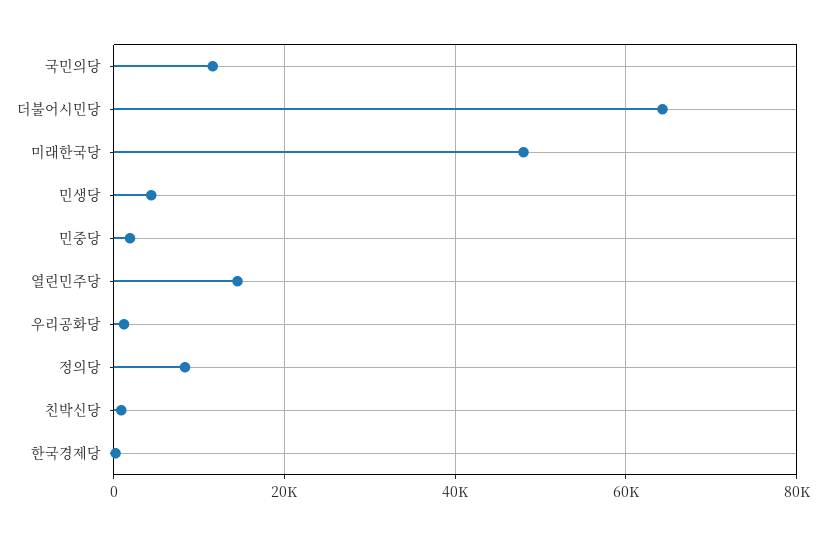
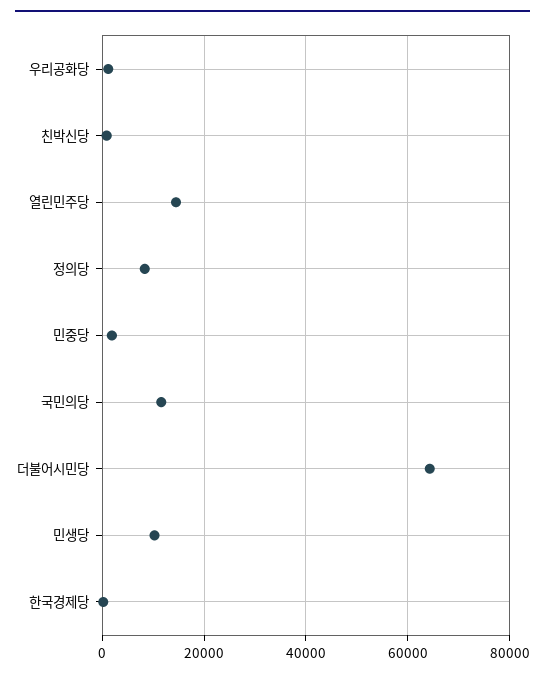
  {
    "국민의당": 12000,
    "더불어시민당": 64000,
-   "미래한국당": 48000,
-   "민생당": 4000,
+   "민생당": 10000,
    "민중당": 2000,
    "열린민주당": 14000,
    "우리공화당": 2000,
    "정의당": 8000,
    "친박신당": 0,
    "한국경제당": 0
  }

